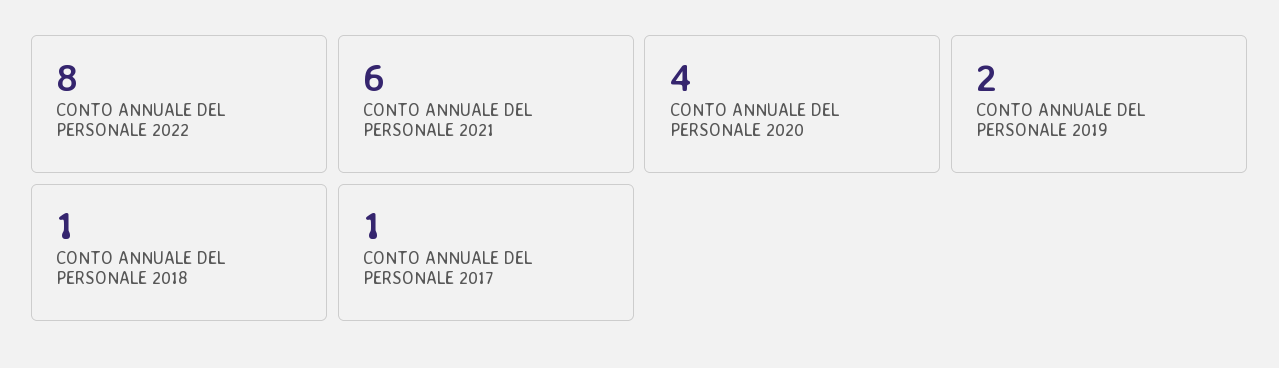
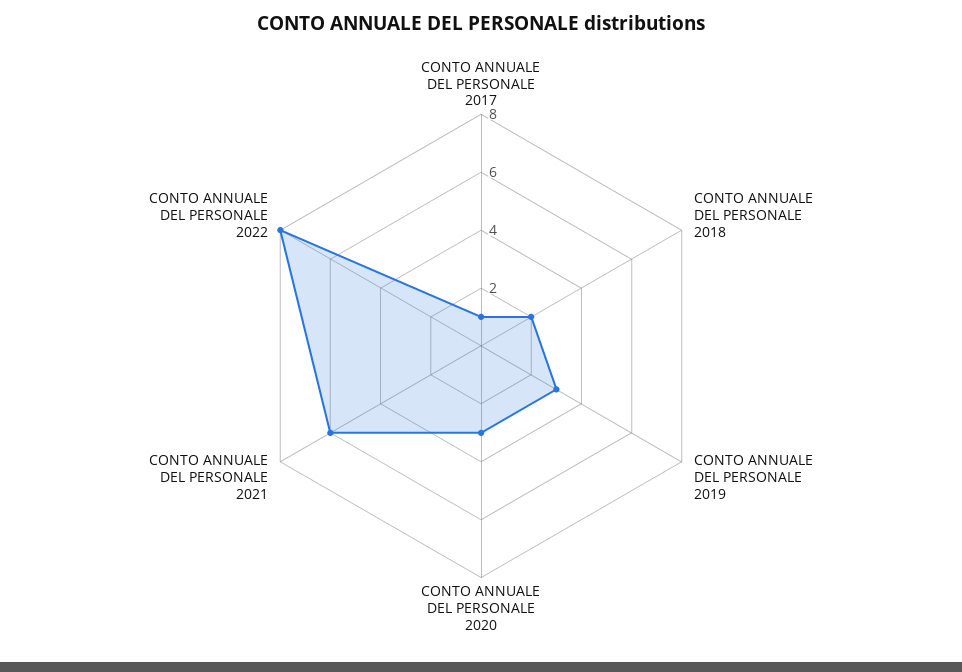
  {
    "CONTO ANNUALE DEL PERSONALE 2022": 8,
    "CONTO ANNUALE DEL PERSONALE 2021": 6,
-   "CONTO ANNUALE DEL PERSONALE 2020": 4,
+   "CONTO ANNUALE DEL PERSONALE 2020": 3,
-   "CONTO ANNUALE DEL PERSONALE 2019": 2,
+   "CONTO ANNUALE DEL PERSONALE 2019": 3,
-   "CONTO ANNUALE DEL PERSONALE 2018": 1,
+   "CONTO ANNUALE DEL PERSONALE 2018": 2,
    "CONTO ANNUALE DEL PERSONALE 2017": 1
  }

